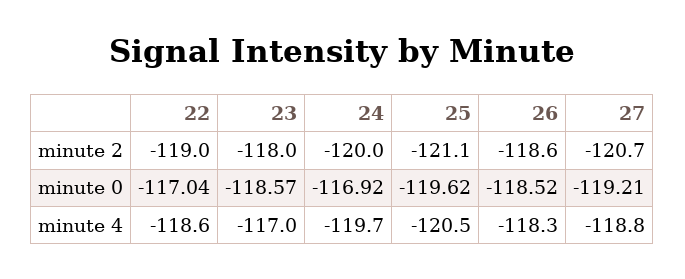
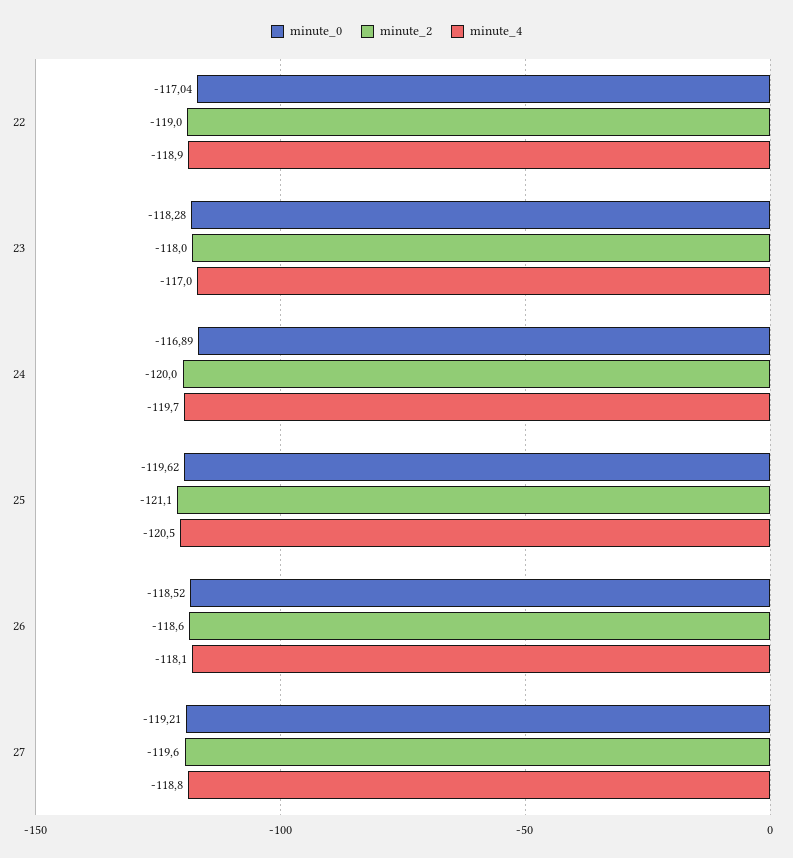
  {
    "minute 2": {
      "22": -119,
      "23": -118,
      "24": -120,
      "25": -121.1,
      "26": -118.6,
-     "27": -120.7
+     "27": -119.6
    },
    "minute 0": {
      "22": -117.04,
-     "23": -118.57,
+     "23": -118.28,
-     "24": -116.92,
+     "24": -116.89,
      "25": -119.62,
      "26": -118.52,
      "27": -119.21
    },
    "minute 4": {
-     "22": -118.6,
+     "22": -118.9,
      "23": -117,
      "24": -119.7,
      "25": -120.5,
-     "26": -118.3,
+     "26": -118.1,
      "27": -118.8
    }
  }

